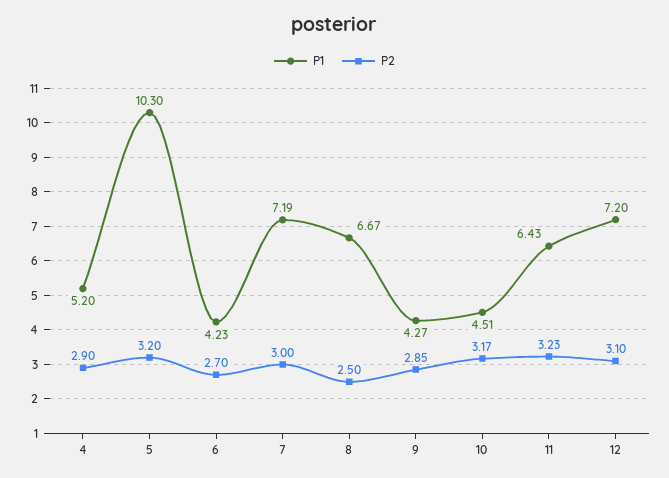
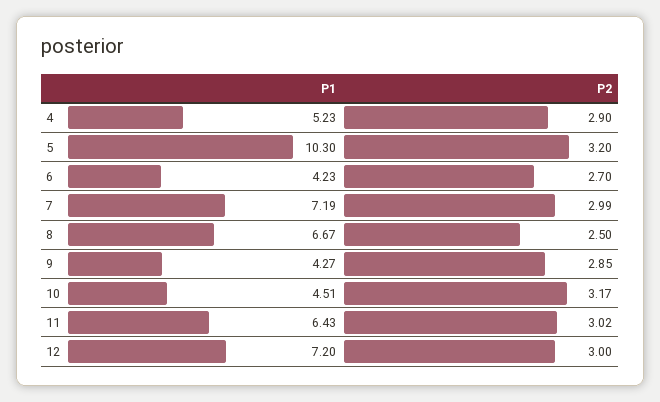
  {
    "P1": {
-     "4": 5.2,
+     "4": 5.23,
      "5": 10.3,
      "6": 4.23,
      "7": 7.19,
      "8": 6.67,
      "9": 4.27,
      "10": 4.51,
      "11": 6.43,
      "12": 7.2
    },
    "P2": {
      "4": 2.9,
      "5": 3.2,
      "6": 2.7,
-     "7": 3,
+     "7": 2.99,
      "8": 2.5,
      "9": 2.85,
      "10": 3.17,
-     "11": 3.23,
+     "11": 3.02,
-     "12": 3.1
+     "12": 3
    }
  }

